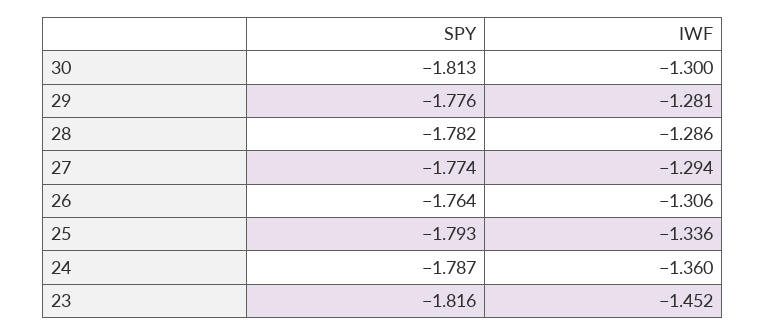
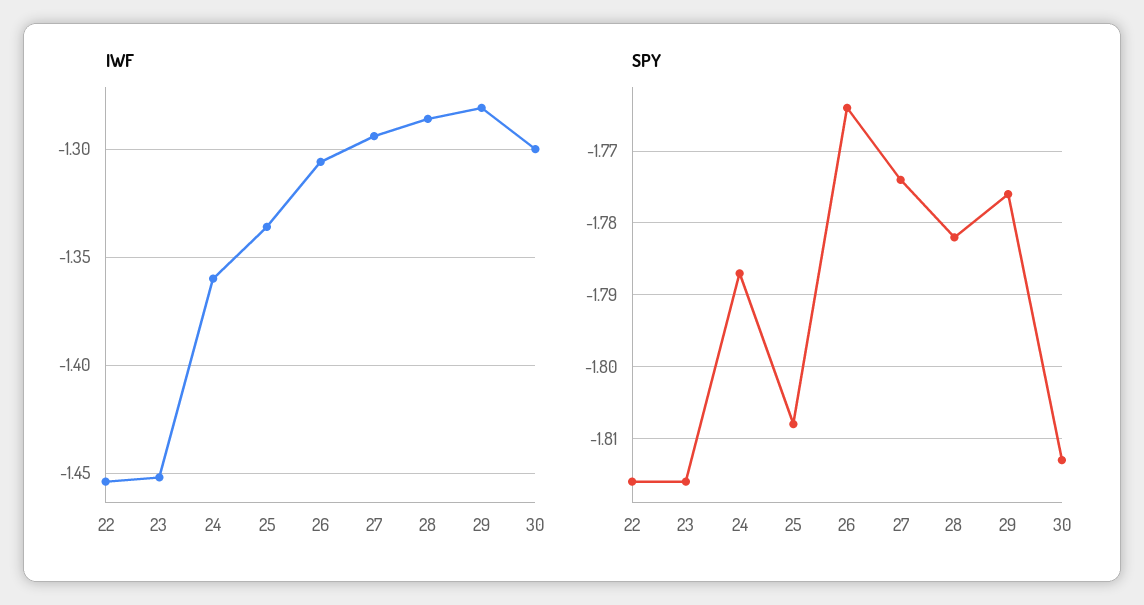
  {
    "SPY": {
      "30": -1.813,
      "29": -1.776,
      "28": -1.782,
      "27": -1.774,
      "26": -1.764,
-     "25": -1.793,
+     "25": -1.808,
      "24": -1.787,
-     "23": -1.816
+     "23": -1.816,
+     "22": -1.816
    },
    "IWF": {
      "30": -1.3,
      "29": -1.281,
      "28": -1.286,
      "27": -1.294,
      "26": -1.306,
      "25": -1.336,
      "24": -1.36,
-     "23": -1.452
+     "23": -1.452,
+     "22": -1.455
    }
  }

